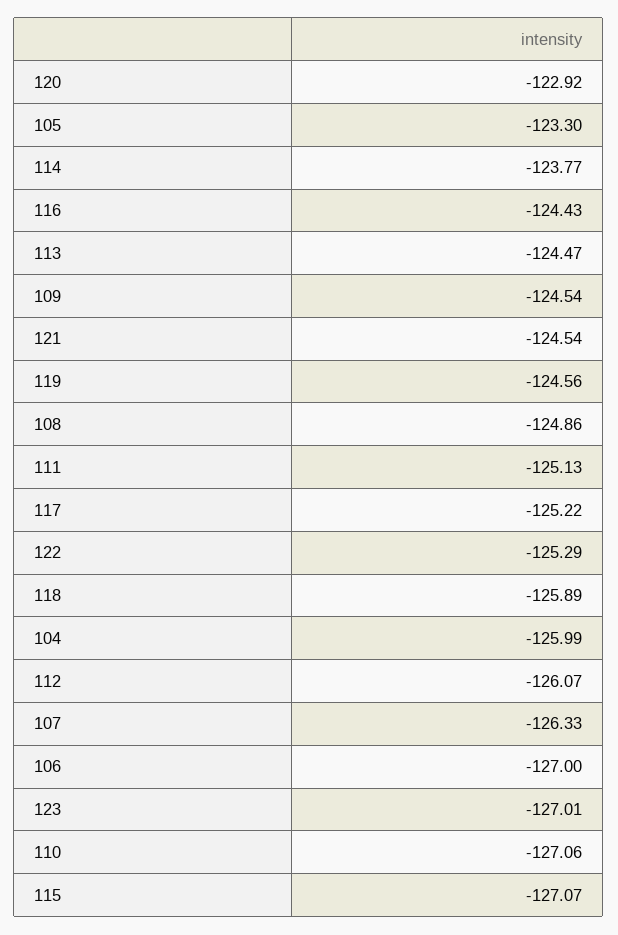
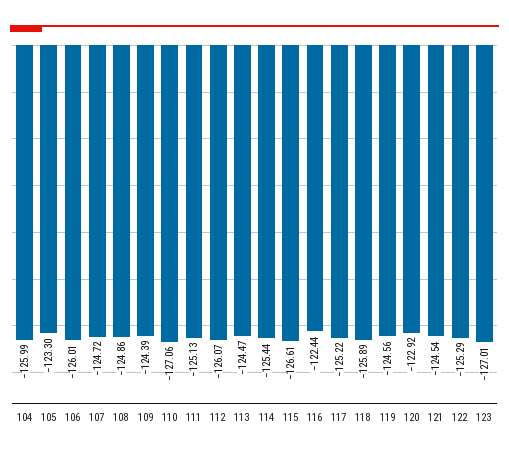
  {
    "120": -122.92,
    "105": -123.3,
-   "114": -123.77,
+   "114": -125.44,
-   "116": -124.43,
+   "116": -122.44,
    "113": -124.47,
-   "109": -124.54,
+   "109": -124.39,
    "121": -124.54,
    "119": -124.56,
    "108": -124.86,
    "111": -125.13,
    "117": -125.22,
    "122": -125.29,
    "118": -125.89,
    "104": -125.99,
    "112": -126.07,
-   "107": -126.33,
+   "107": -124.72,
-   "106": -127,
+   "106": -126.01,
    "123": -127.01,
    "110": -127.06,
-   "115": -127.07
+   "115": -126.61
  }

